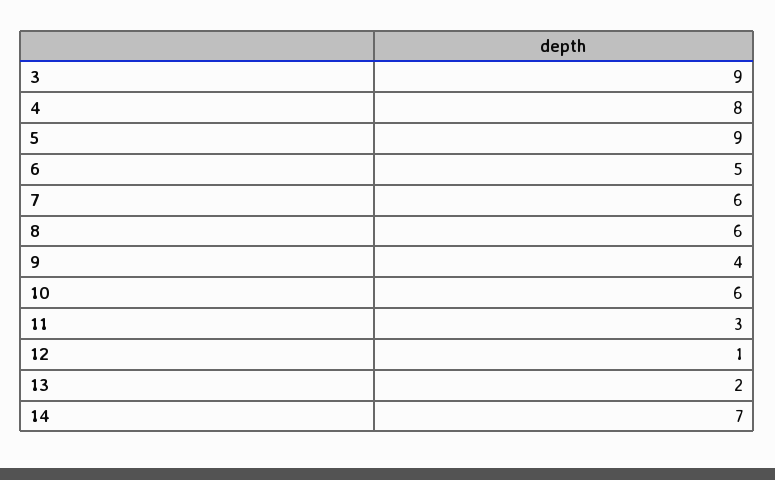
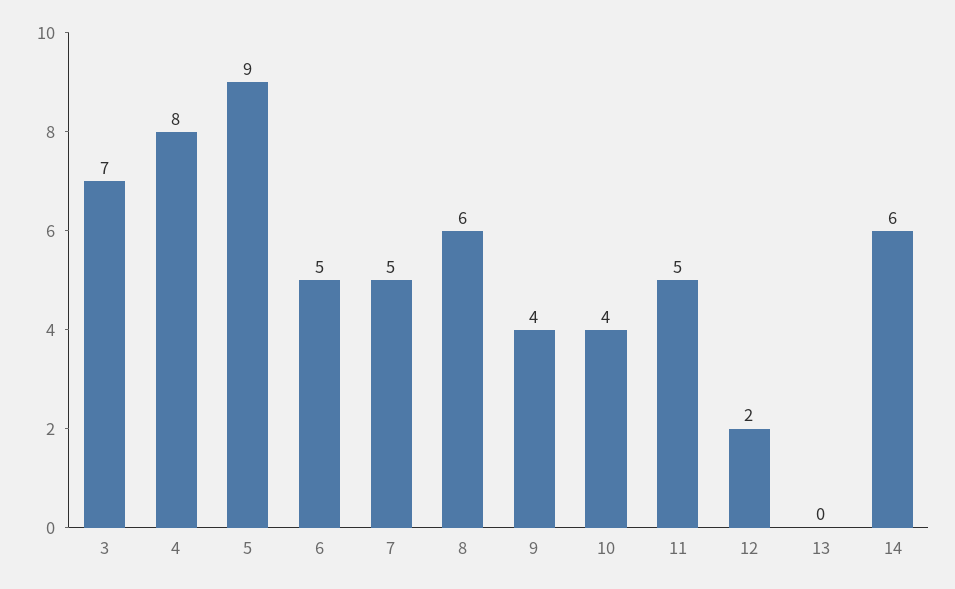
  {
-   "3": 9,
+   "3": 7,
    "4": 8,
    "5": 9,
    "6": 5,
-   "7": 6,
+   "7": 5,
    "8": 6,
    "9": 4,
-   "10": 6,
+   "10": 4,
-   "11": 3,
+   "11": 5,
-   "12": 1,
+   "12": 2,
-   "13": 2,
+   "13": 0,
-   "14": 7
+   "14": 6
  }

